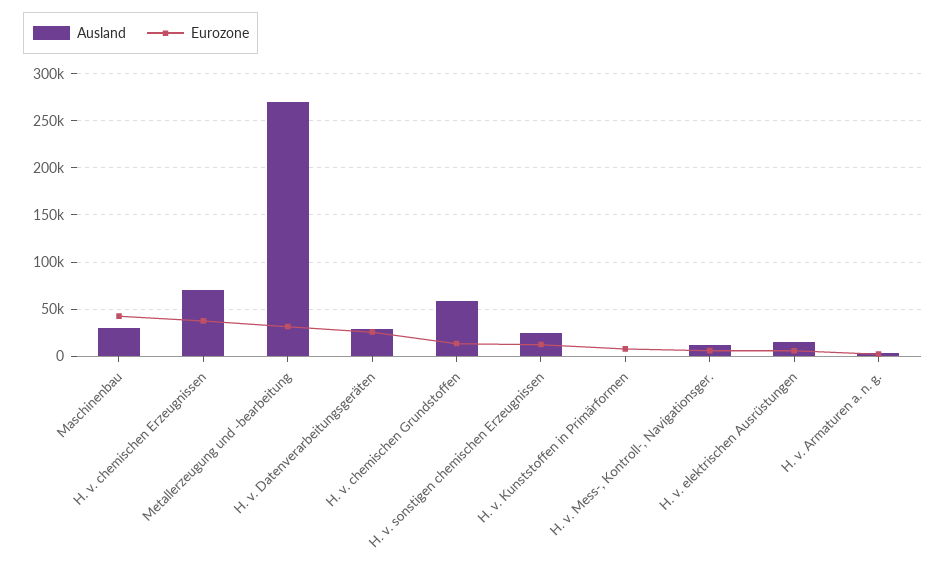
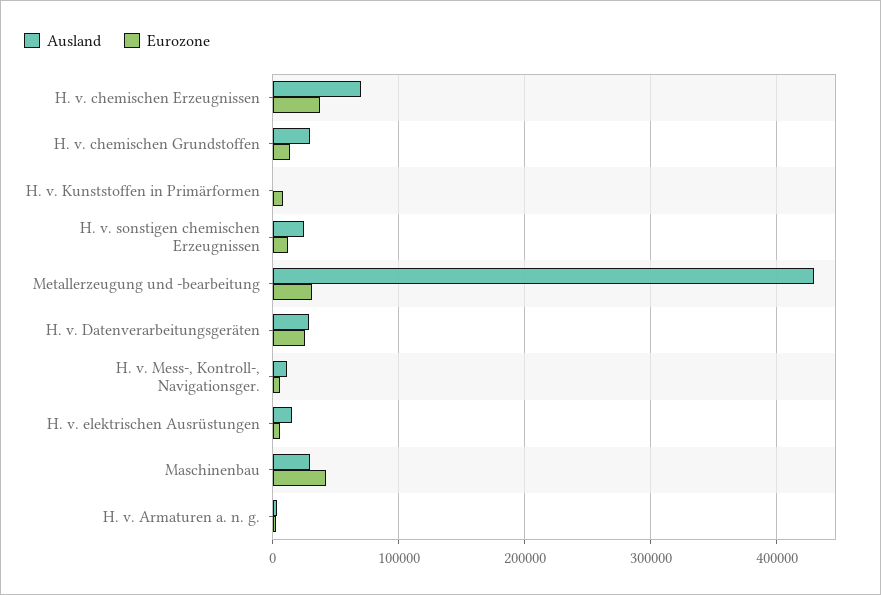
  {
    "Ausland": {
      "Maschinenbau": 30000,
      "H. v. chemischen Erzeugnissen": 70000,
-     "Metallerzeugung und -bearbeitung": 270000,
+     "Metallerzeugung und -bearbeitung": 430000,
      "H. v. Datenverarbeitungsgeräten": 30000,
-     "H. v. chemischen Grundstoffen": 60000,
+     "H. v. chemischen Grundstoffen": 30000,
      "H. v. sonstigen chemischen Erzeugnissen": 20000,
      "H. v. Kunststoffen in Primärformen": 0,
      "H. v. Mess-, Kontroll-, Navigationsger.": 10000,
      "H. v. elektrischen Ausrüstungen": 10000,
      "H. v. Armaturen a. n. g.": 0
    },
    "Eurozone": {
      "Maschinenbau": 40000,
      "H. v. chemischen Erzeugnissen": 40000,
      "Metallerzeugung und -bearbeitung": 30000,
      "H. v. Datenverarbeitungsgeräten": 30000,
      "H. v. chemischen Grundstoffen": 10000,
      "H. v. sonstigen chemischen Erzeugnissen": 10000,
      "H. v. Kunststoffen in Primärformen": 10000,
      "H. v. Mess-, Kontroll-, Navigationsger.": 10000,
      "H. v. elektrischen Ausrüstungen": 10000,
      "H. v. Armaturen a. n. g.": 0
    }
  }

